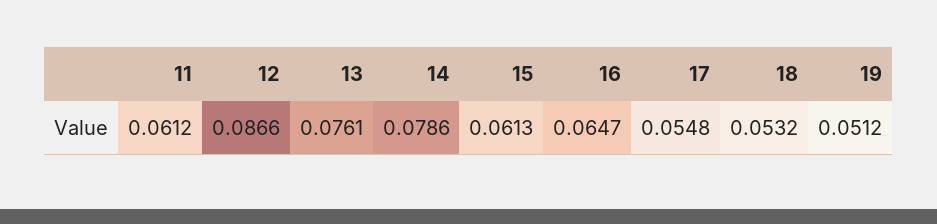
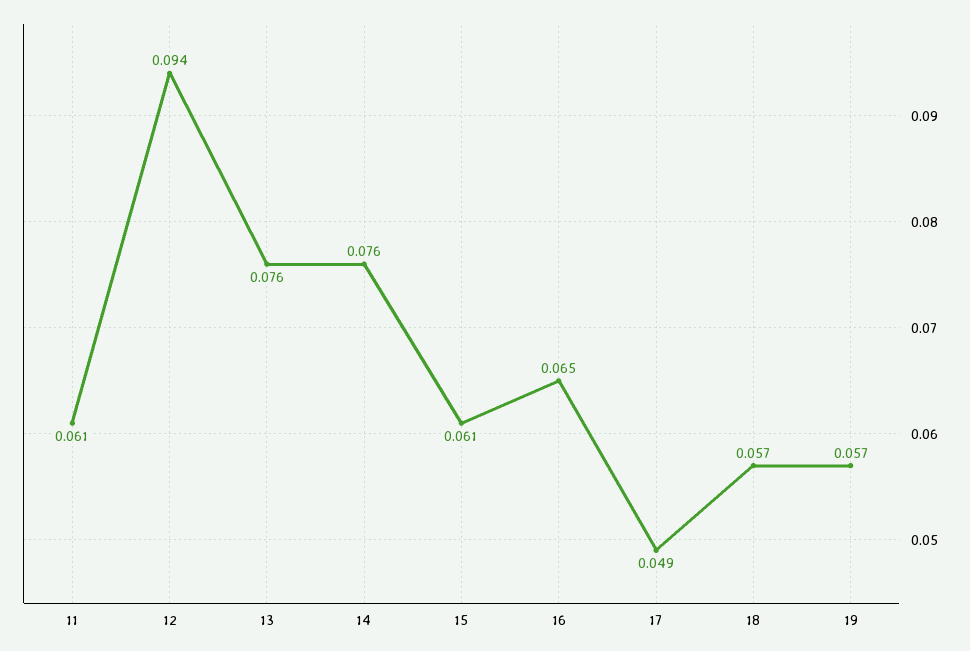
  {
    "11": 0.0612,
-   "12": 0.0866,
+   "12": 0.094,
    "13": 0.0761,
-   "14": 0.0786,
+   "14": 0.076,
    "15": 0.0613,
    "16": 0.0647,
-   "17": 0.0548,
+   "17": 0.049,
-   "18": 0.0532,
+   "18": 0.057,
-   "19": 0.0512
+   "19": 0.057
  }

